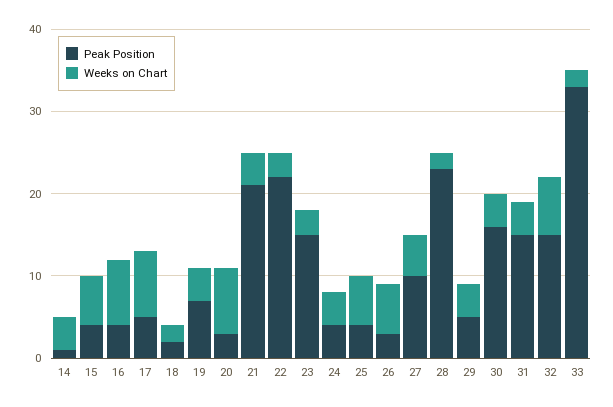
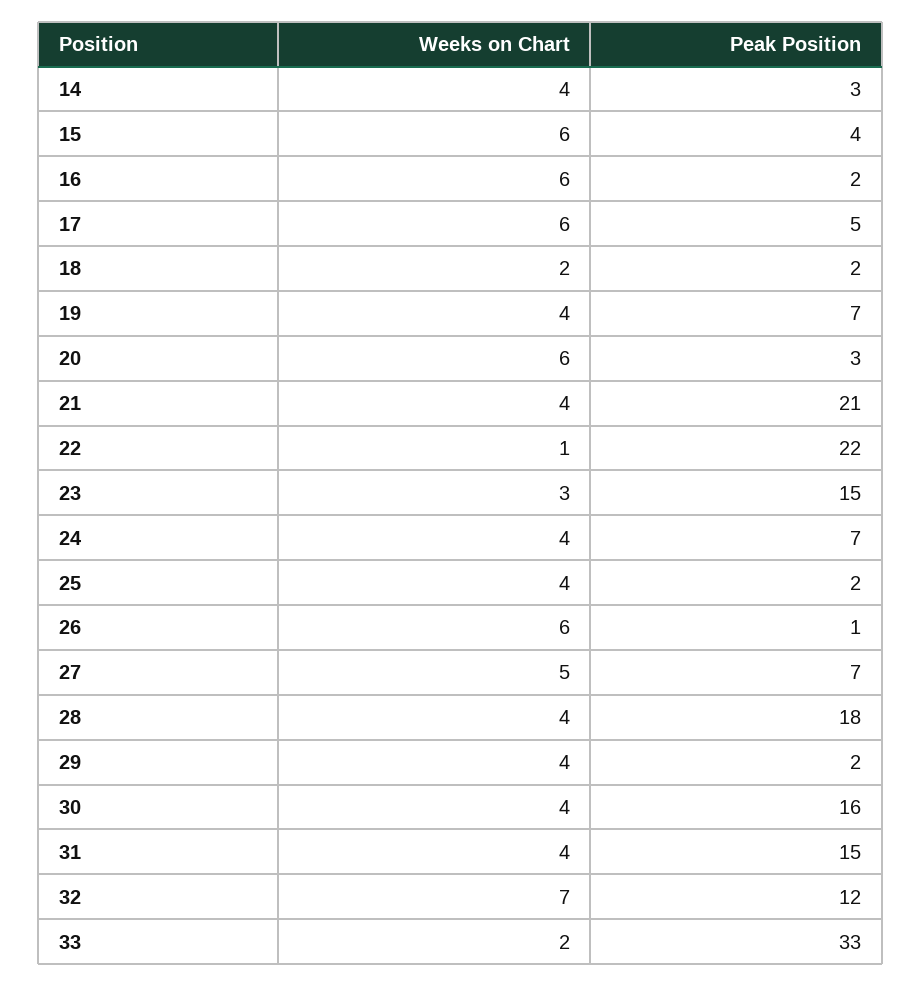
  {
    "Peak Position": {
-     "14": 1,
+     "14": 3,
      "15": 4,
-     "16": 4,
+     "16": 2,
      "17": 5,
      "18": 2,
      "19": 7,
      "20": 3,
      "21": 21,
      "22": 22,
      "23": 15,
-     "24": 4,
+     "24": 7,
-     "25": 4,
+     "25": 2,
-     "26": 3,
+     "26": 1,
-     "27": 10,
+     "27": 7,
-     "28": 23,
+     "28": 18,
-     "29": 5,
+     "29": 2,
      "30": 16,
      "31": 15,
-     "32": 15,
+     "32": 12,
      "33": 33
    },
    "Weeks on Chart": {
      "14": 4,
      "15": 6,
-     "16": 8,
+     "16": 6,
-     "17": 8,
+     "17": 6,
      "18": 2,
      "19": 4,
-     "20": 8,
+     "20": 6,
      "21": 4,
-     "22": 3,
+     "22": 1,
      "23": 3,
      "24": 4,
-     "25": 6,
+     "25": 4,
      "26": 6,
      "27": 5,
-     "28": 2,
+     "28": 4,
      "29": 4,
      "30": 4,
      "31": 4,
      "32": 7,
      "33": 2
    }
  }

